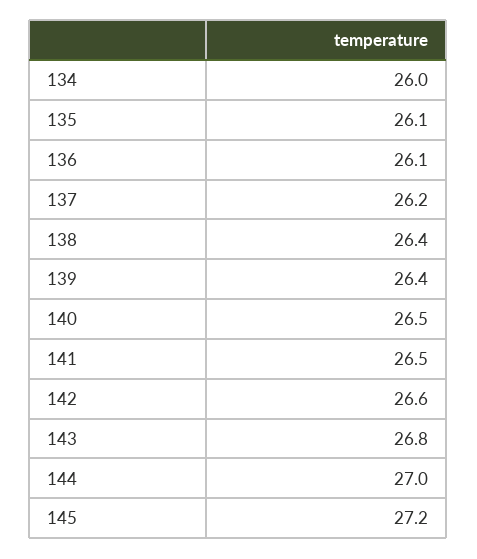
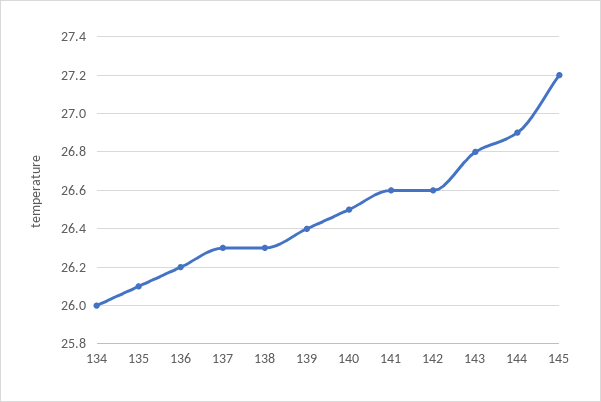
  {
    "134": 26,
    "135": 26.1,
-   "136": 26.1,
+   "136": 26.2,
-   "137": 26.2,
+   "137": 26.3,
-   "138": 26.4,
+   "138": 26.3,
    "139": 26.4,
    "140": 26.5,
-   "141": 26.5,
+   "141": 26.6,
    "142": 26.6,
    "143": 26.8,
-   "144": 27,
+   "144": 26.9,
    "145": 27.2
  }

